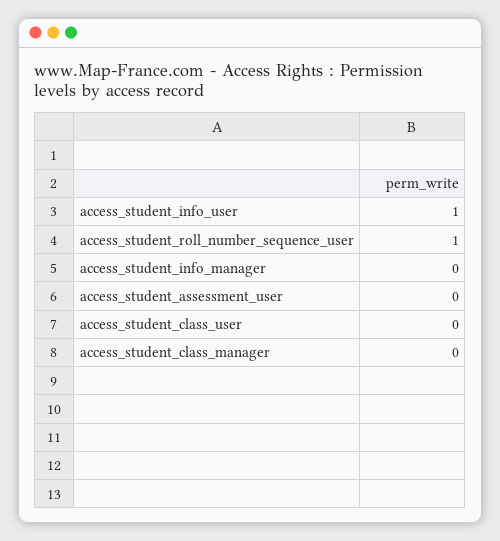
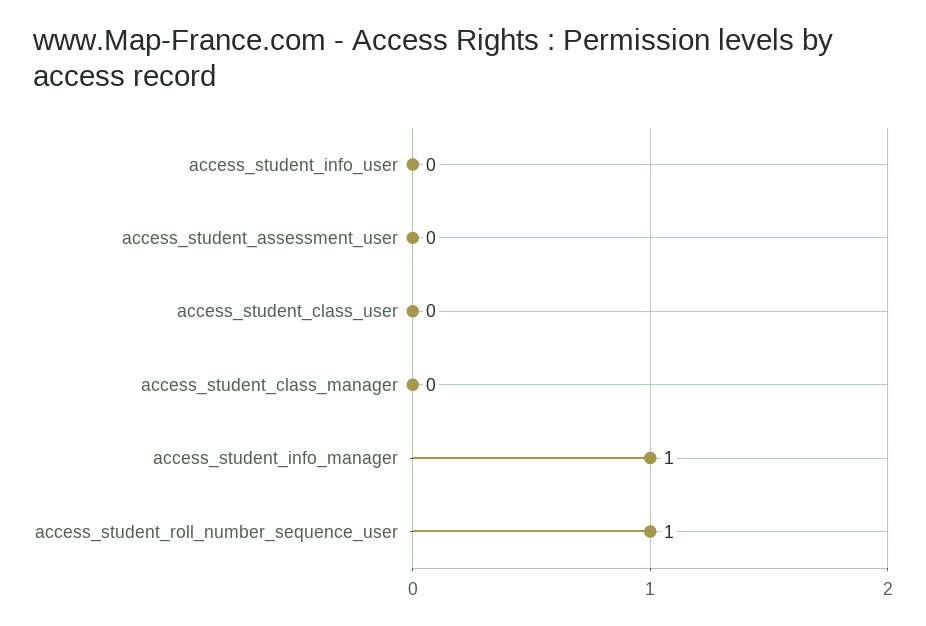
  {
-   "access_student_info_user": 1,
+   "access_student_info_user": 0,
    "access_student_roll_number_sequence_user": 1,
-   "access_student_info_manager": 0,
+   "access_student_info_manager": 1,
    "access_student_assessment_user": 0,
    "access_student_class_user": 0,
    "access_student_class_manager": 0
  }

